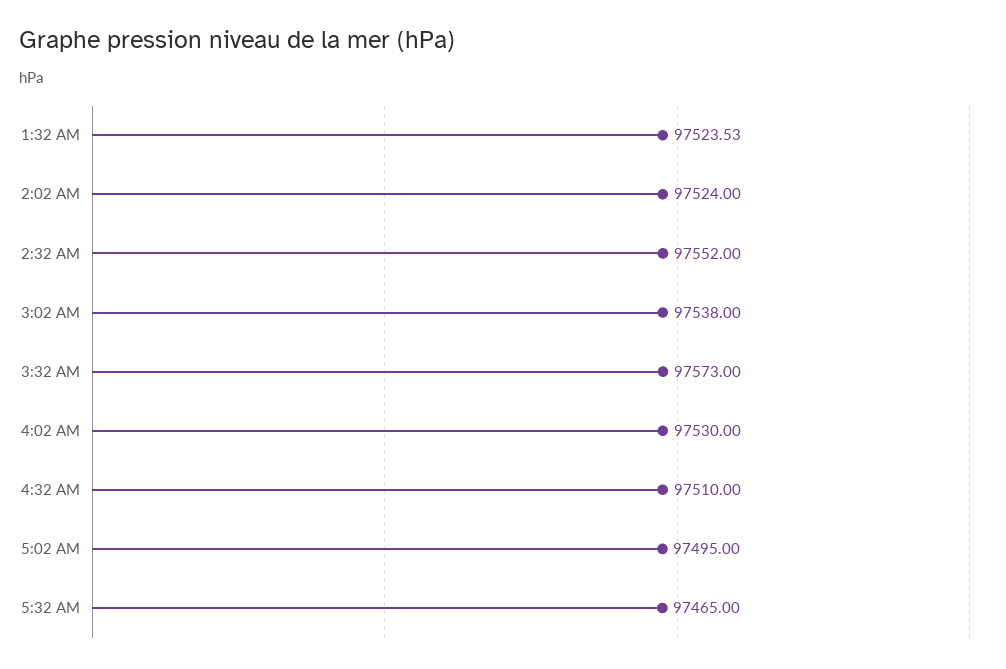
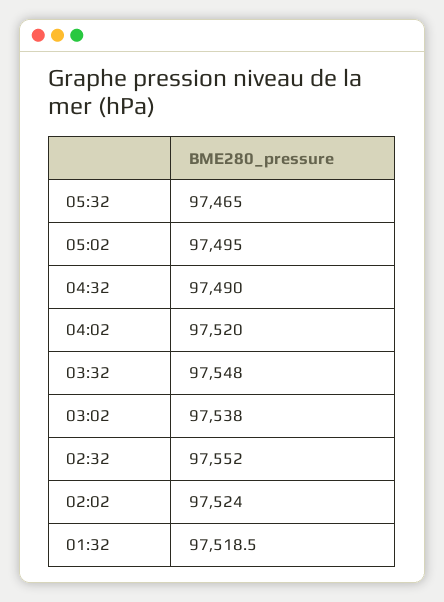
  {
-   "1:32 AM": 97523.53,
+   "1:32 AM": 97518.5,
    "2:02 AM": 97524,
    "2:32 AM": 97552,
    "3:02 AM": 97538,
-   "3:32 AM": 97573,
+   "3:32 AM": 97548,
-   "4:02 AM": 97530,
+   "4:02 AM": 97520,
-   "4:32 AM": 97510,
+   "4:32 AM": 97490,
    "5:02 AM": 97495,
    "5:32 AM": 97465
  }

